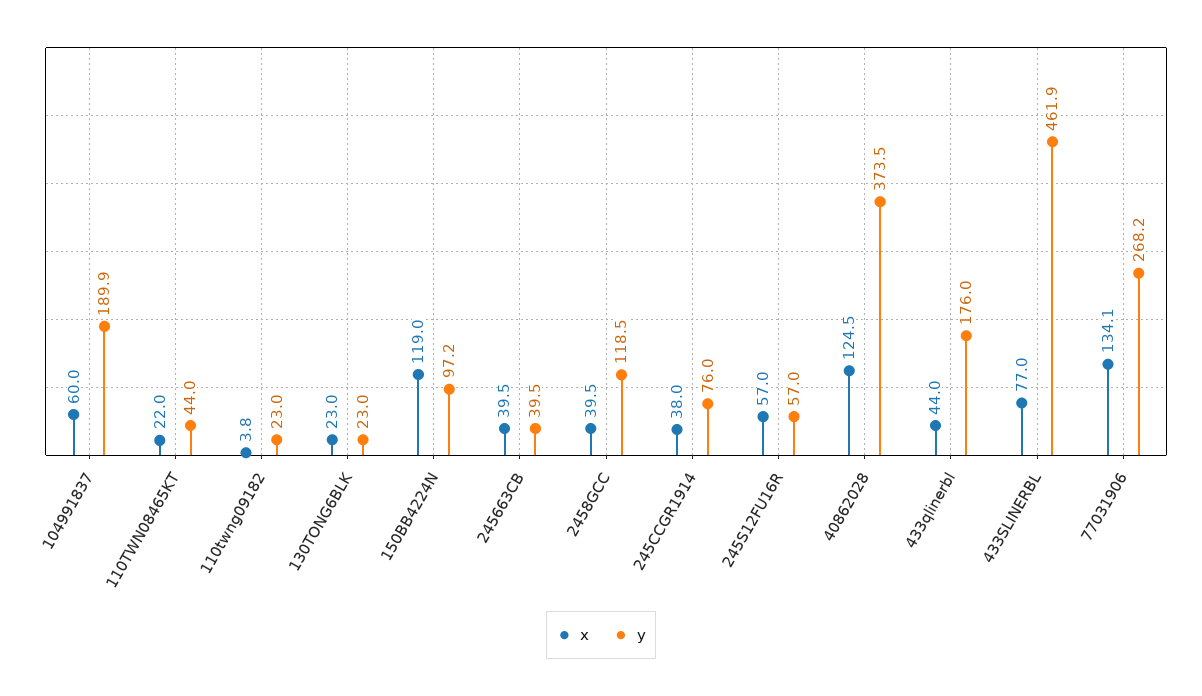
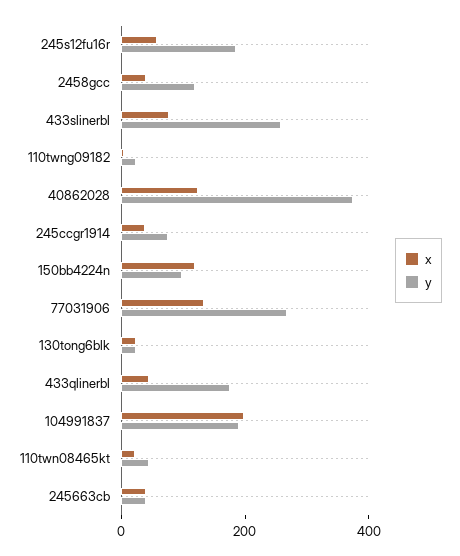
  {
    "x": {
-     "104991837": 60,
+     "104991837": 200,
      "110TWN08465KT": 22,
      "110twng09182": 3.8,
      "130TONG6BLK": 23,
      "150BB4224N": 119,
      "245663CB": 39.5,
      "2458GCC": 39.5,
      "245CCGR1914": 38,
      "245S12FU16R": 57,
      "40862028": 124.5,
      "433qlinerbl": 44,
      "433SLINERBL": 77,
      "77031906": 134.1
    },
    "y": {
      "104991837": 189.9,
      "110TWN08465KT": 44,
      "110twng09182": 23,
      "130TONG6BLK": 23,
      "150BB4224N": 97.2,
      "245663CB": 39.5,
      "2458GCC": 118.5,
      "245CCGR1914": 76,
-     "245S12FU16R": 57,
+     "245S12FU16R": 200,
      "40862028": 373.5,
      "433qlinerbl": 176,
-     "433SLINERBL": 461.9,
+     "433SLINERBL": 250,
      "77031906": 268.2
    }
  }

